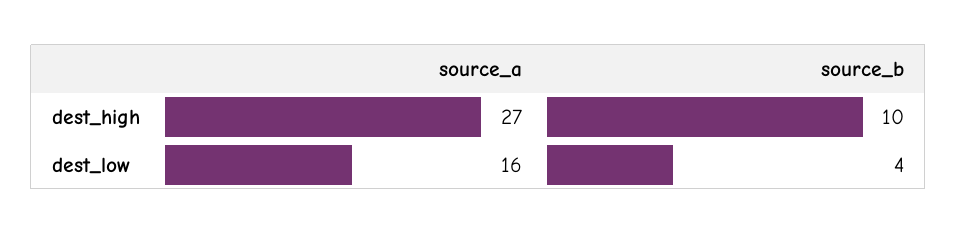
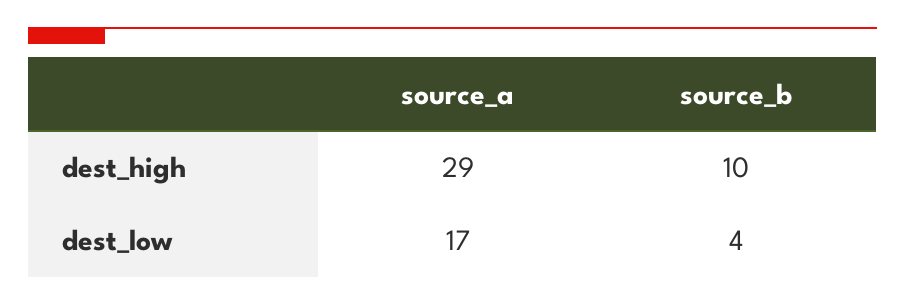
  {
    "source_a": {
-     "dest_high": 27,
+     "dest_high": 29,
-     "dest_low": 16
+     "dest_low": 17
    },
    "source_b": {
      "dest_high": 10,
      "dest_low": 4
    }
  }

